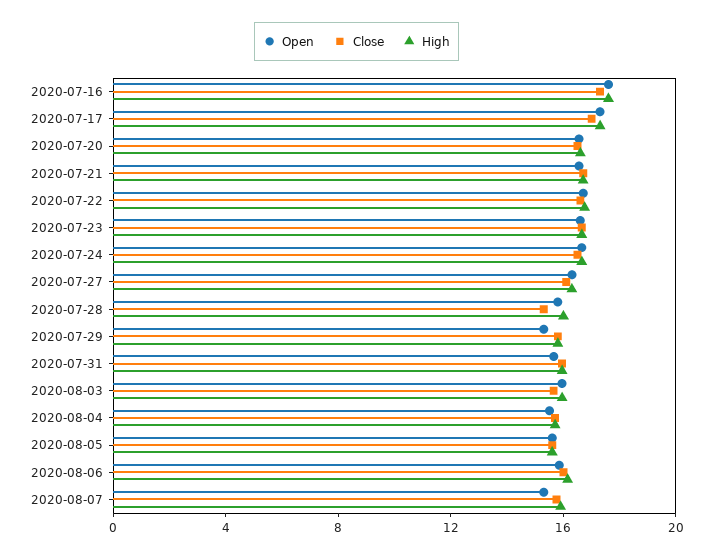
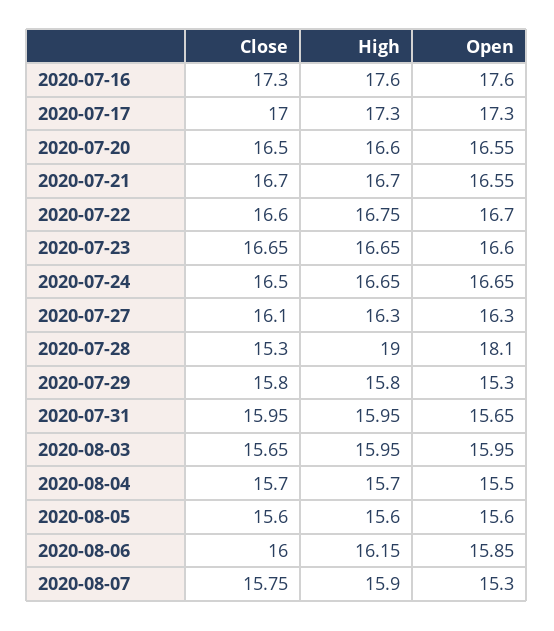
  {
    "Open": {
      "2020-07-16": 17.6,
      "2020-07-17": 17.3,
      "2020-07-20": 16.55,
      "2020-07-21": 16.55,
      "2020-07-22": 16.7,
      "2020-07-23": 16.6,
      "2020-07-24": 16.65,
      "2020-07-27": 16.3,
-     "2020-07-28": 16,
+     "2020-07-28": 18.1,
      "2020-07-29": 15.3,
      "2020-07-31": 15.65,
      "2020-08-03": 15.95,
      "2020-08-04": 15.5,
      "2020-08-05": 15.6,
      "2020-08-06": 15.85,
      "2020-08-07": 15.3
    },
    "Close": {
      "2020-07-16": 17.3,
      "2020-07-17": 17,
      "2020-07-20": 16.5,
      "2020-07-21": 16.7,
      "2020-07-22": 16.6,
      "2020-07-23": 16.65,
      "2020-07-24": 16.5,
      "2020-07-27": 16.1,
      "2020-07-28": 15.3,
      "2020-07-29": 15.8,
      "2020-07-31": 15.95,
      "2020-08-03": 15.65,
      "2020-08-04": 15.7,
      "2020-08-05": 15.6,
      "2020-08-06": 16,
      "2020-08-07": 15.75
    },
    "High": {
      "2020-07-16": 17.6,
      "2020-07-17": 17.3,
      "2020-07-20": 16.6,
      "2020-07-21": 16.7,
      "2020-07-22": 16.75,
      "2020-07-23": 16.65,
      "2020-07-24": 16.65,
      "2020-07-27": 16.3,
-     "2020-07-28": 16,
+     "2020-07-28": 19,
      "2020-07-29": 15.8,
      "2020-07-31": 15.95,
      "2020-08-03": 15.95,
      "2020-08-04": 15.7,
      "2020-08-05": 15.6,
      "2020-08-06": 16.15,
      "2020-08-07": 15.9
    }
  }

